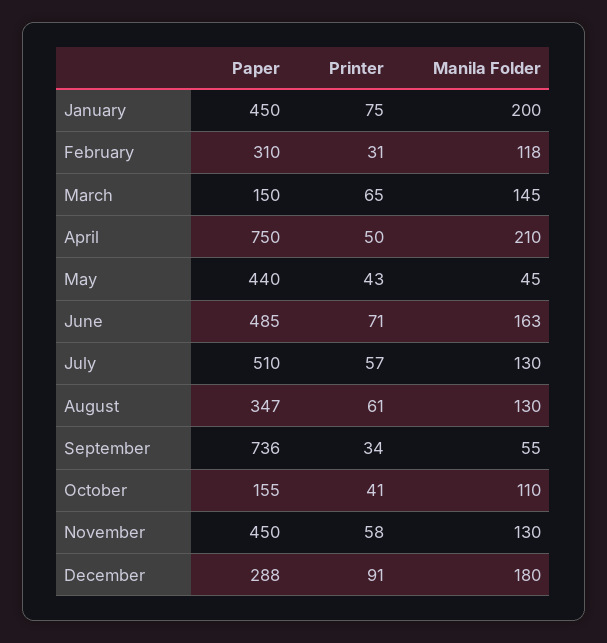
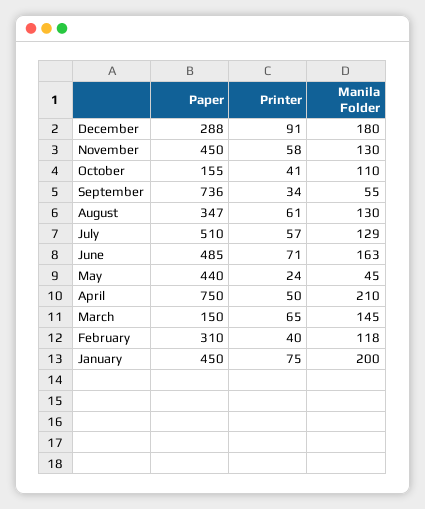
  {
    "Paper": {
      "January": 450,
      "February": 310,
      "March": 150,
      "April": 750,
      "May": 440,
      "June": 485,
      "July": 510,
      "August": 347,
      "September": 736,
      "October": 155,
      "November": 450,
      "December": 288
    },
    "Printer": {
      "January": 75,
-     "February": 31,
+     "February": 40,
      "March": 65,
      "April": 50,
-     "May": 43,
+     "May": 24,
      "June": 71,
      "July": 57,
      "August": 61,
      "September": 34,
      "October": 41,
      "November": 58,
      "December": 91
    },
    "Manila Folder": {
      "January": 200,
      "February": 118,
      "March": 145,
      "April": 210,
      "May": 45,
      "June": 163,
-     "July": 130,
+     "July": 129,
      "August": 130,
      "September": 55,
      "October": 110,
      "November": 130,
      "December": 180
    }
  }

